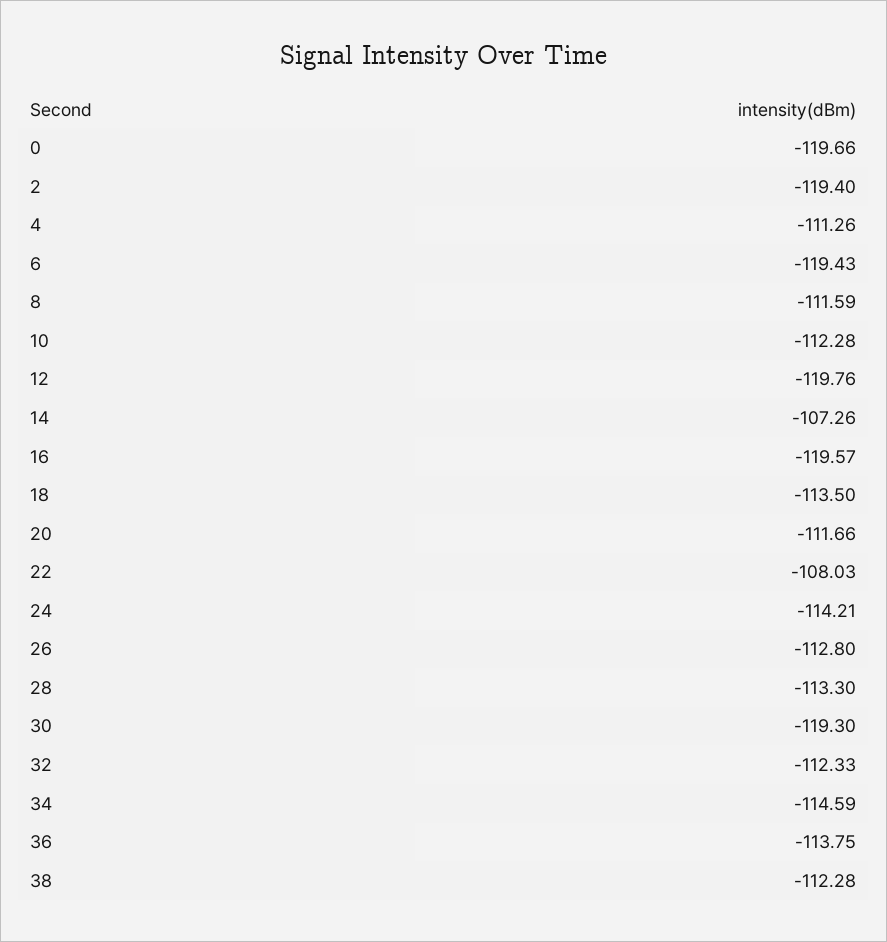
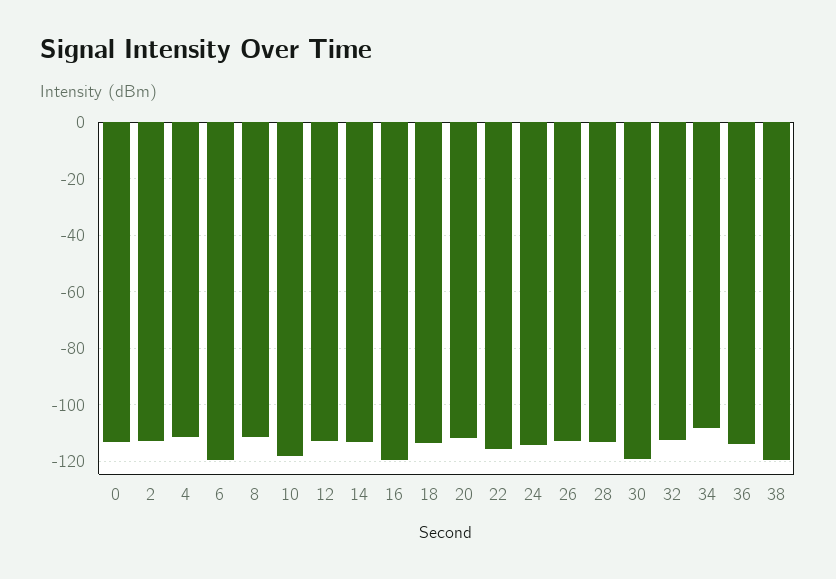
  {
-   "0": -119.66,
+   "0": -112.5,
-   "2": -119.4,
+   "2": -112.5,
    "4": -111.26,
    "6": -119.43,
    "8": -111.59,
-   "10": -112.28,
+   "10": -117.5,
-   "12": -119.76,
+   "12": -112.5,
-   "14": -107.26,
+   "14": -112.5,
    "16": -119.57,
    "18": -113.5,
    "20": -111.66,
-   "22": -108.03,
+   "22": -115,
    "24": -114.21,
    "26": -112.8,
    "28": -113.3,
    "30": -119.3,
    "32": -112.33,
-   "34": -114.59,
+   "34": -107.5,
    "36": -113.75,
-   "38": -112.28
+   "38": -120
  }

